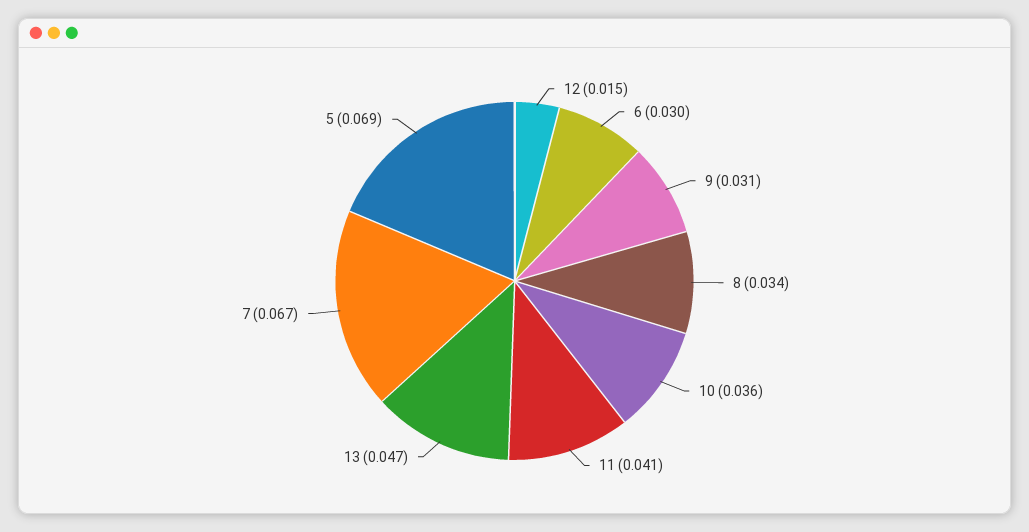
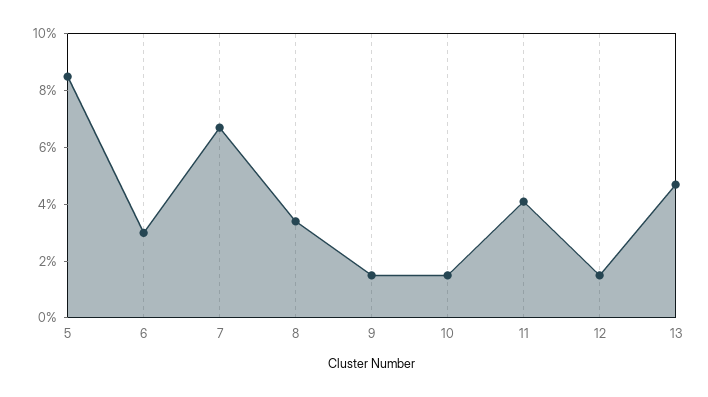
  {
    "12": 0.015,
    "6": 0.03,
-   "9": 0.031,
+   "9": 0.015,
    "8": 0.034,
-   "10": 0.036,
+   "10": 0.015,
    "11": 0.041,
    "13": 0.047,
    "7": 0.067,
-   "5": 0.069
+   "5": 0.085
  }

